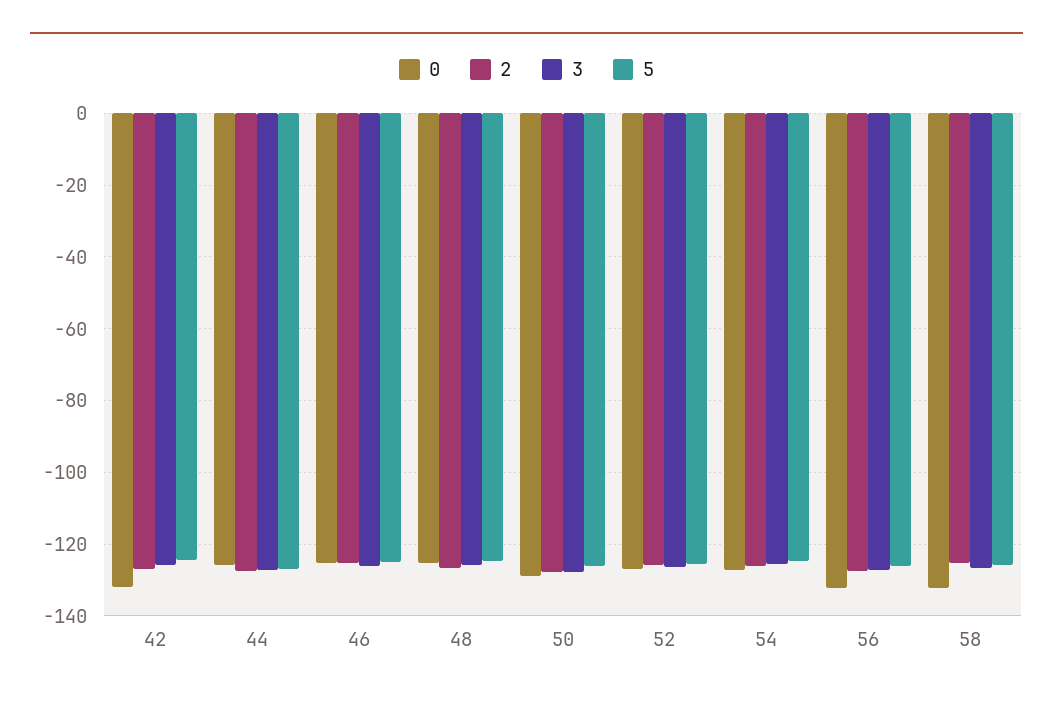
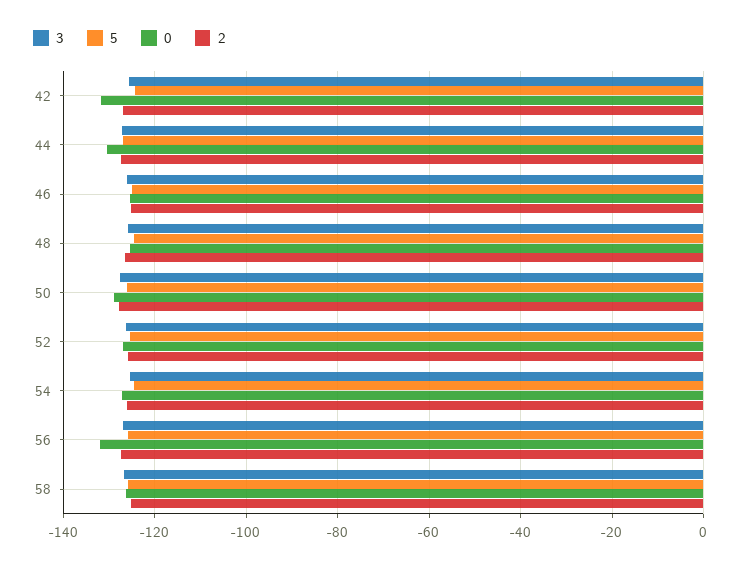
  {
    "0": {
      "42": -132,
-     "44": -126,
+     "44": -130,
      "46": -126,
      "48": -126,
      "50": -128,
      "52": -126,
      "54": -128,
      "56": -132,
-     "58": -132
+     "58": -126
    },
    "2": {
      "42": -126,
      "44": -128,
      "46": -126,
      "48": -126,
      "50": -128,
      "52": -126,
      "54": -126,
      "56": -128,
      "58": -126
    },
    "3": {
      "42": -126,
      "44": -128,
      "46": -126,
      "48": -126,
      "50": -128,
      "52": -126,
      "54": -126,
      "56": -128,
      "58": -126
    },
    "5": {
      "42": -124,
      "44": -126,
      "46": -126,
      "48": -124,
      "50": -126,
      "52": -126,
      "54": -124,
      "56": -126,
      "58": -126
    }
  }

